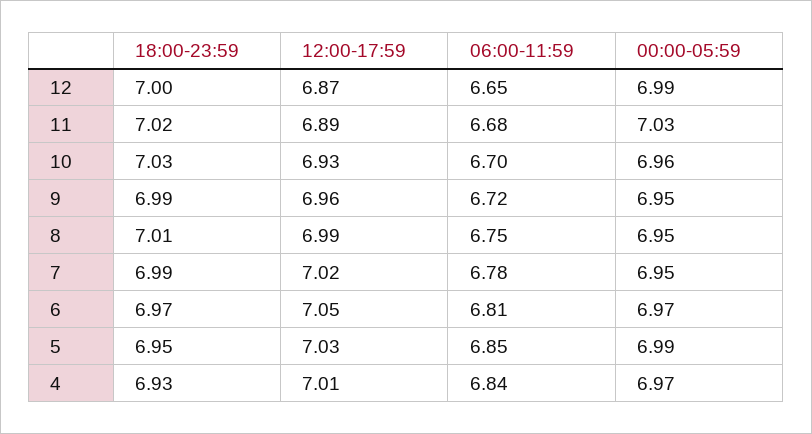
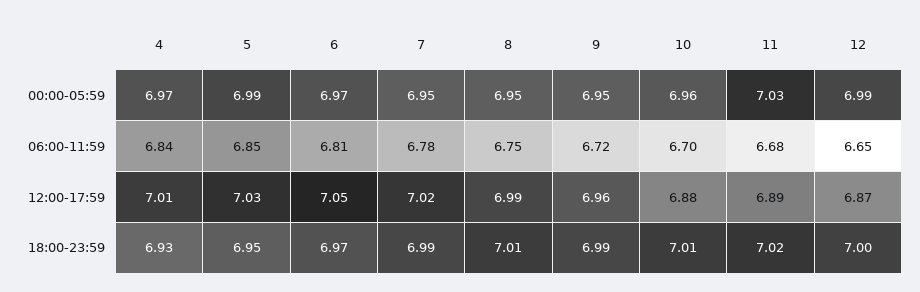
  {
    "18:00-23:59": {
      "12": 7,
      "11": 7.02,
-     "10": 7.03,
+     "10": 7.01,
      "9": 6.99,
      "8": 7.01,
      "7": 6.99,
      "6": 6.97,
      "5": 6.95,
      "4": 6.93
    },
    "12:00-17:59": {
      "12": 6.87,
      "11": 6.89,
-     "10": 6.93,
+     "10": 6.88,
      "9": 6.96,
      "8": 6.99,
      "7": 7.02,
      "6": 7.05,
      "5": 7.03,
      "4": 7.01
    },
    "06:00-11:59": {
      "12": 6.65,
      "11": 6.68,
      "10": 6.7,
      "9": 6.72,
      "8": 6.75,
      "7": 6.78,
      "6": 6.81,
      "5": 6.85,
      "4": 6.84
    },
    "00:00-05:59": {
      "12": 6.99,
      "11": 7.03,
      "10": 6.96,
      "9": 6.95,
      "8": 6.95,
      "7": 6.95,
      "6": 6.97,
      "5": 6.99,
      "4": 6.97
    }
  }

